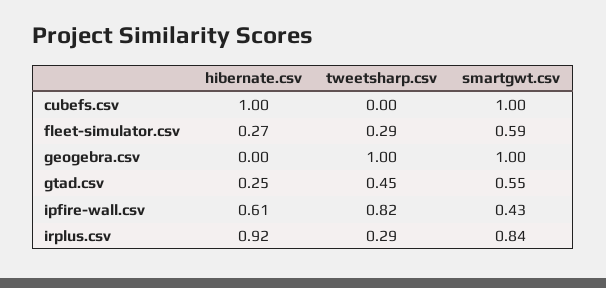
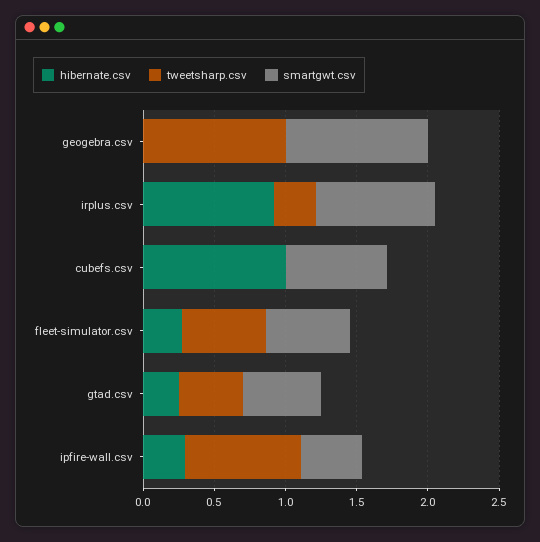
  {
    "hibernate.csv": {
      "cubefs.csv": 1,
      "fleet-simulator.csv": 0.27,
      "geogebra.csv": 0,
      "gtad.csv": 0.25,
-     "ipfire-wall.csv": 0.61,
+     "ipfire-wall.csv": 0.3,
      "irplus.csv": 0.92
    },
    "tweetsharp.csv": {
      "cubefs.csv": 0,
-     "fleet-simulator.csv": 0.29,
+     "fleet-simulator.csv": 0.6,
      "geogebra.csv": 1,
      "gtad.csv": 0.45,
      "ipfire-wall.csv": 0.82,
      "irplus.csv": 0.29
    },
    "smartgwt.csv": {
-     "cubefs.csv": 1,
+     "cubefs.csv": 0.7,
      "fleet-simulator.csv": 0.59,
      "geogebra.csv": 1,
      "gtad.csv": 0.55,
      "ipfire-wall.csv": 0.43,
      "irplus.csv": 0.84
    }
  }

